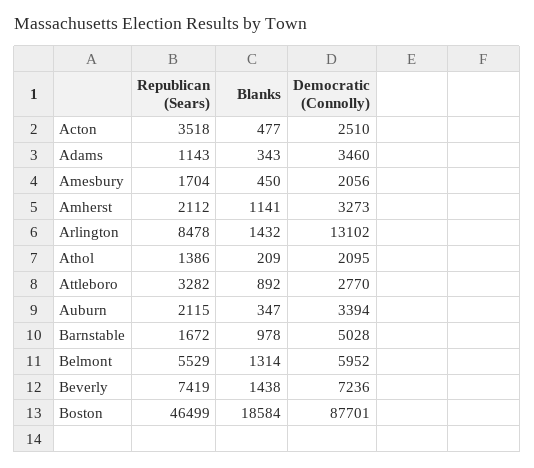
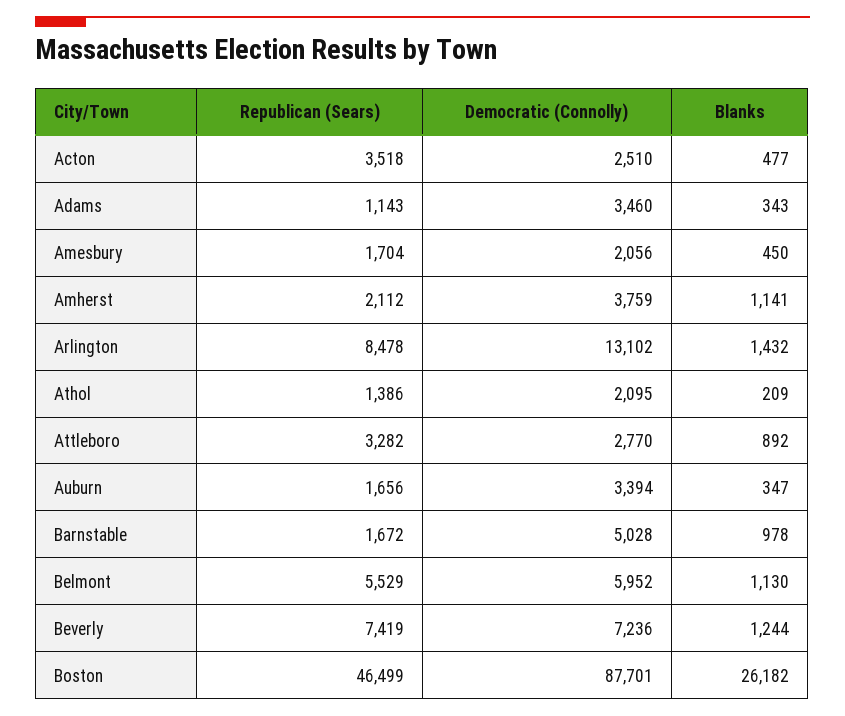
  {
    "Republican (Sears)": {
      "Acton": 3518,
      "Adams": 1143,
      "Amesbury": 1704,
      "Amherst": 2112,
      "Arlington": 8478,
      "Athol": 1386,
      "Attleboro": 3282,
-     "Auburn": 2115,
+     "Auburn": 1656,
      "Barnstable": 1672,
      "Belmont": 5529,
      "Beverly": 7419,
      "Boston": 46499
    },
    "Blanks": {
      "Acton": 477,
      "Adams": 343,
      "Amesbury": 450,
      "Amherst": 1141,
      "Arlington": 1432,
      "Athol": 209,
      "Attleboro": 892,
      "Auburn": 347,
      "Barnstable": 978,
-     "Belmont": 1314,
+     "Belmont": 1130,
-     "Beverly": 1438,
+     "Beverly": 1244,
-     "Boston": 18584
+     "Boston": 26182
    },
    "Democratic (Connolly)": {
      "Acton": 2510,
      "Adams": 3460,
      "Amesbury": 2056,
-     "Amherst": 3273,
+     "Amherst": 3759,
      "Arlington": 13102,
      "Athol": 2095,
      "Attleboro": 2770,
      "Auburn": 3394,
      "Barnstable": 5028,
      "Belmont": 5952,
      "Beverly": 7236,
      "Boston": 87701
    }
  }

